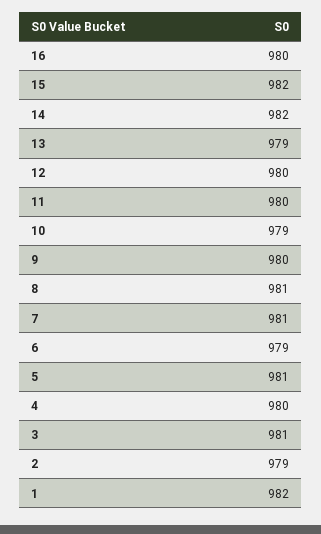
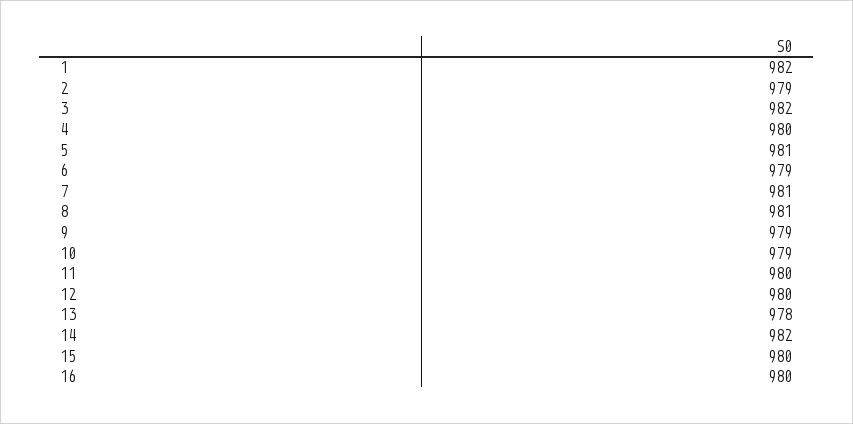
  {
    "16": 980,
-   "15": 982,
+   "15": 980,
    "14": 982,
-   "13": 979,
+   "13": 978,
    "12": 980,
    "11": 980,
    "10": 979,
-   "9": 980,
+   "9": 979,
    "8": 981,
    "7": 981,
    "6": 979,
    "5": 981,
    "4": 980,
-   "3": 981,
+   "3": 982,
    "2": 979,
    "1": 982
  }

